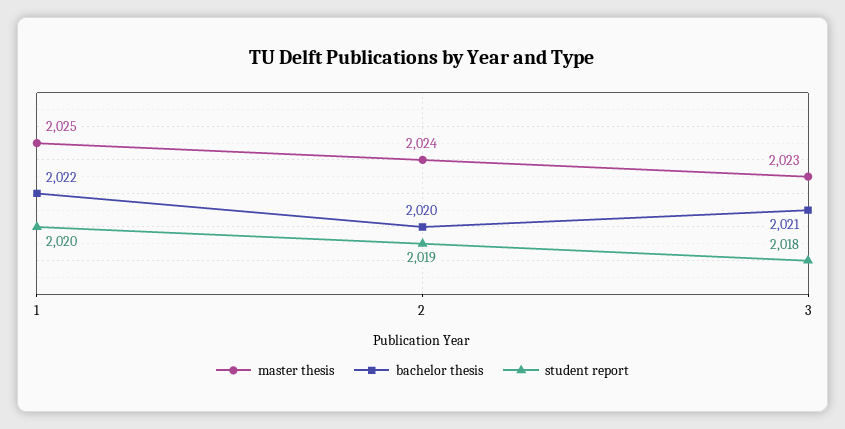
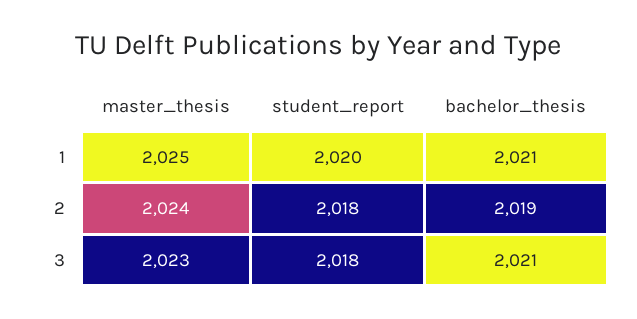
  {
    "master thesis": {
      "1": 2025,
      "2": 2024,
      "3": 2023
    },
    "bachelor thesis": {
-     "1": 2022,
+     "1": 2021,
-     "2": 2020,
+     "2": 2019,
      "3": 2021
    },
    "student report": {
      "1": 2020,
-     "2": 2019,
+     "2": 2018,
      "3": 2018
    }
  }

